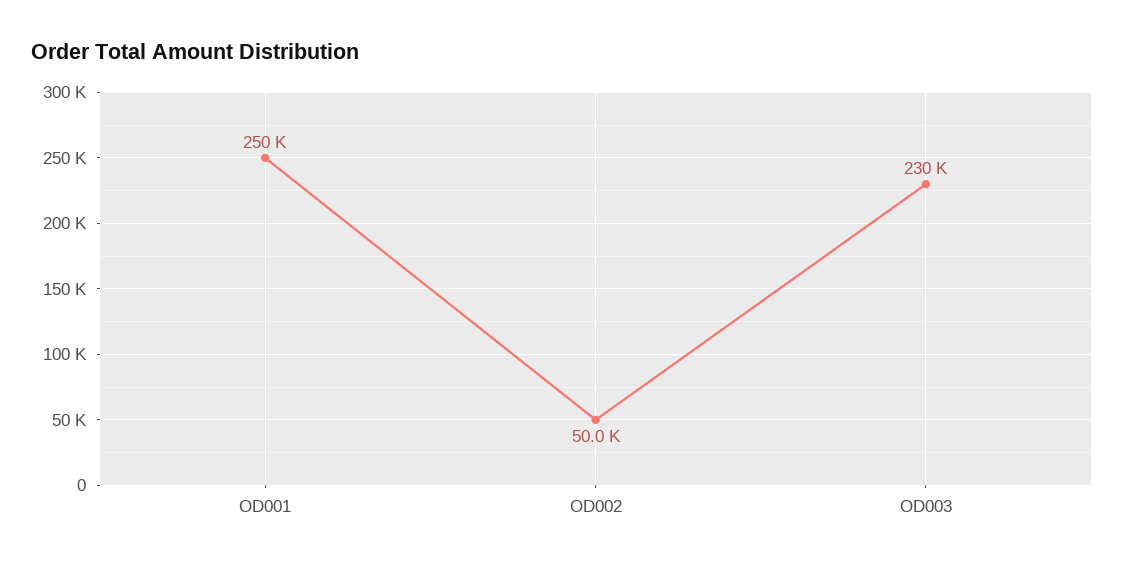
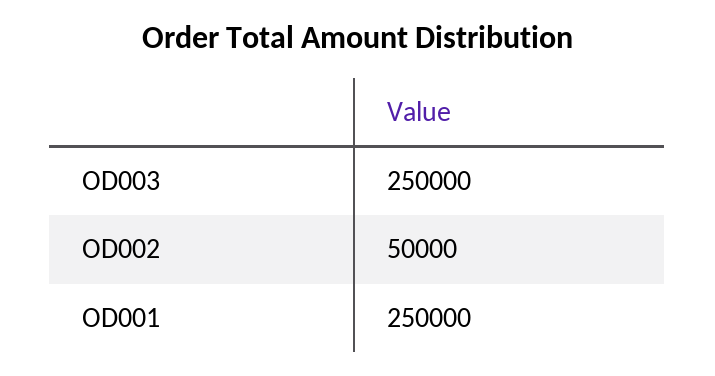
  {
    "OD001": 250000,
    "OD002": 50000,
-   "OD003": 230000
+   "OD003": 250000
  }

